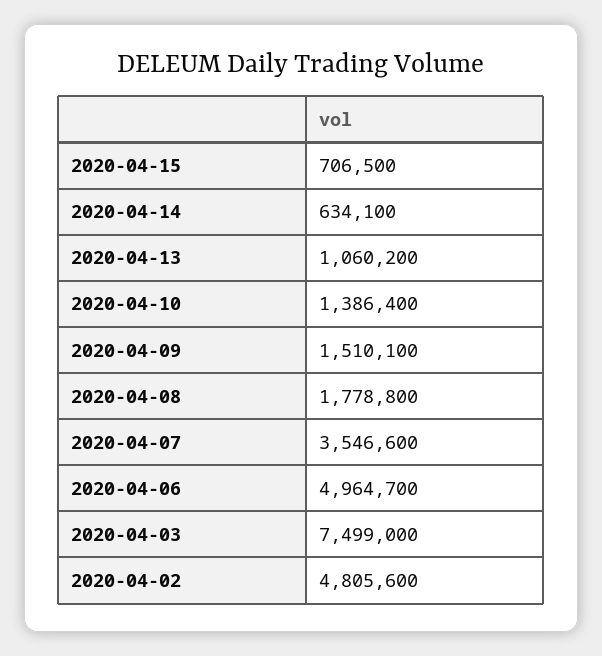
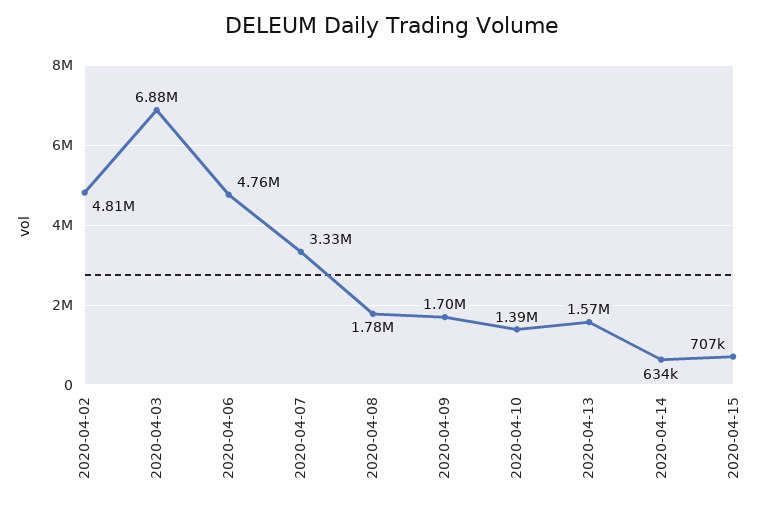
  {
    "2020-04-15": 706500,
    "2020-04-14": 634100,
-   "2020-04-13": 1060200,
+   "2020-04-13": 1570000,
    "2020-04-10": 1386400,
-   "2020-04-09": 1510100,
+   "2020-04-09": 1700000,
    "2020-04-08": 1778800,
-   "2020-04-07": 3546600,
+   "2020-04-07": 3330000,
-   "2020-04-06": 4964700,
+   "2020-04-06": 4760000,
-   "2020-04-03": 7499000,
+   "2020-04-03": 6880000,
    "2020-04-02": 4805600
  }

